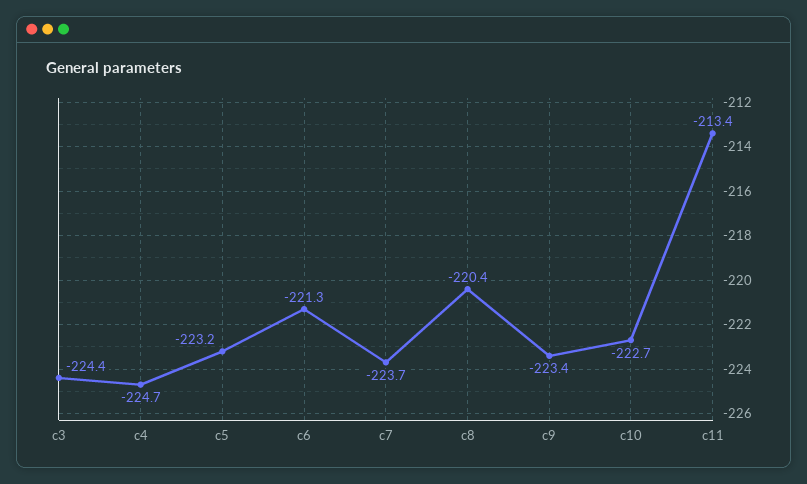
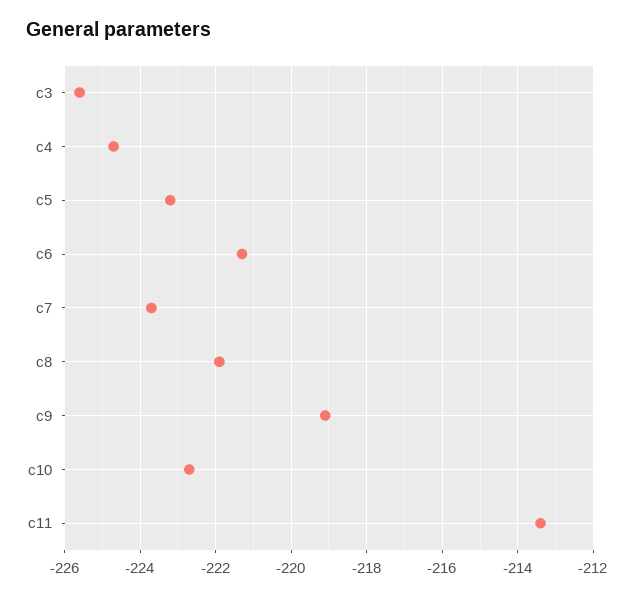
  {
-   "c3": -224.4,
+   "c3": -225.5,
    "c4": -224.7,
    "c5": -223.2,
    "c6": -221.3,
    "c7": -223.7,
-   "c8": -220.4,
+   "c8": -222,
-   "c9": -223.4,
+   "c9": -219,
    "c10": -222.7,
    "c11": -213.4
  }

